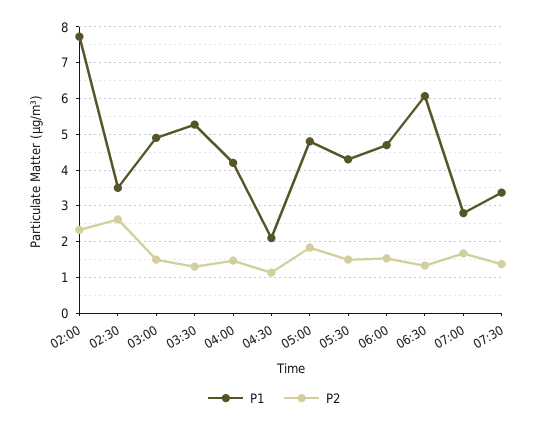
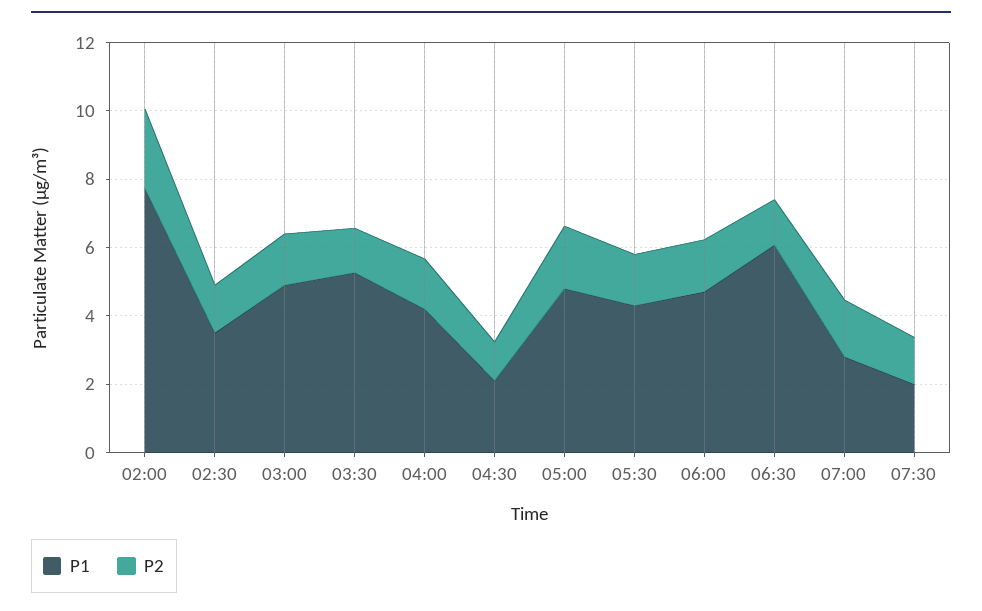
  {
    "P1": {
      "02:00": 7.8,
      "02:30": 3.6,
      "03:00": 5,
      "03:30": 5.2,
      "04:00": 4.2,
      "04:30": 2.2,
      "05:00": 4.8,
      "05:30": 4.4,
      "06:00": 4.8,
      "06:30": 6,
      "07:00": 2.8,
-     "07:30": 3.4
+     "07:30": 2
    },
    "P2": {
      "02:00": 2.4,
-     "02:30": 2.6,
+     "02:30": 1.5,
      "03:00": 1.6,
      "03:30": 1.4,
      "04:00": 1.4,
      "04:30": 1.2,
      "05:00": 1.8,
      "05:30": 1.6,
      "06:00": 1.6,
      "06:30": 1.4,
      "07:00": 1.6,
      "07:30": 1.4
    }
  }

